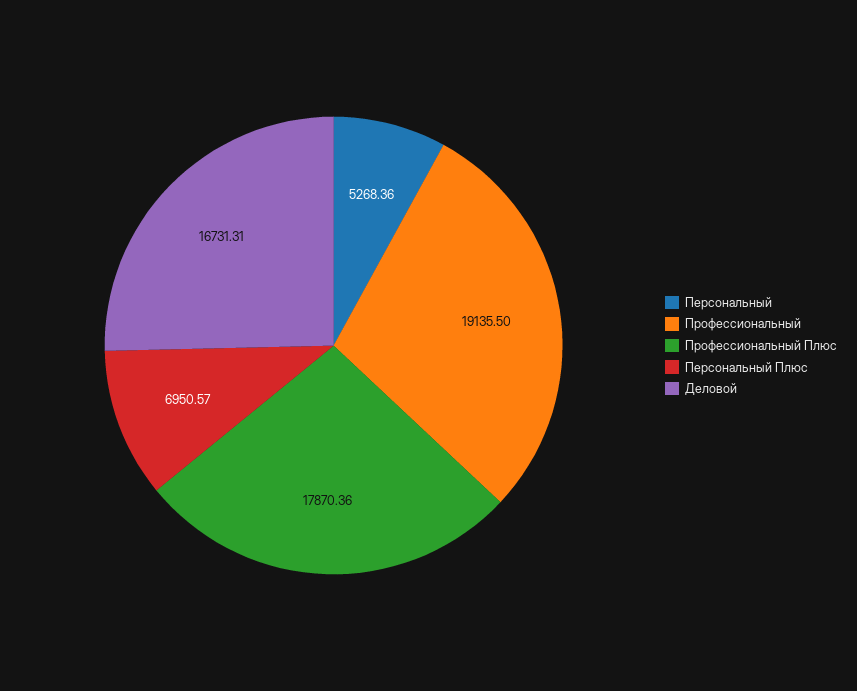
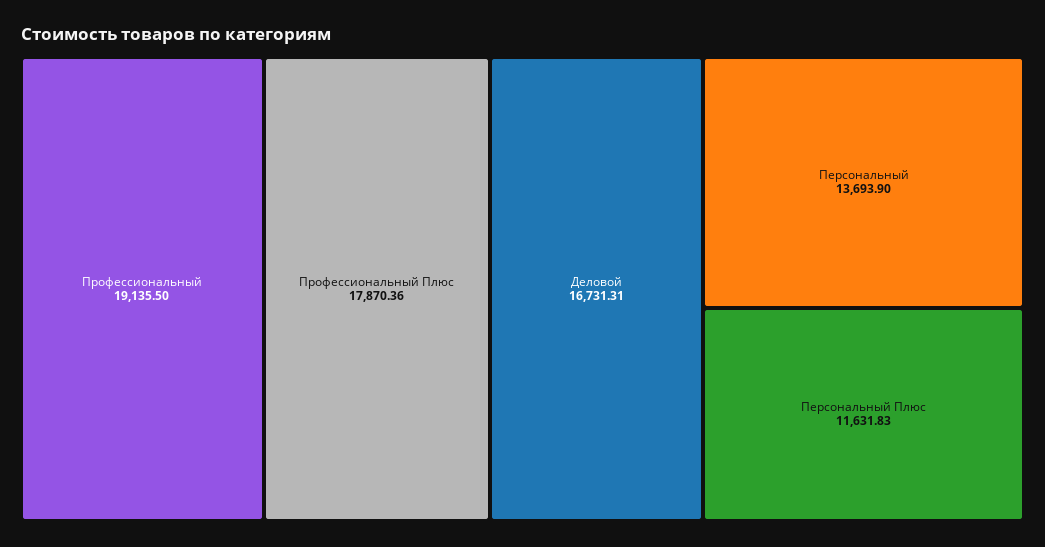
  {
-   "Персональный": 5268.36,
+   "Персональный": 13693.9,
    "Профессиональный": 19135.5,
    "Профессиональный Плюс": 17870.36,
-   "Персональный Плюс": 6950.57,
+   "Персональный Плюс": 11631.83,
    "Деловой": 16731.31
  }

